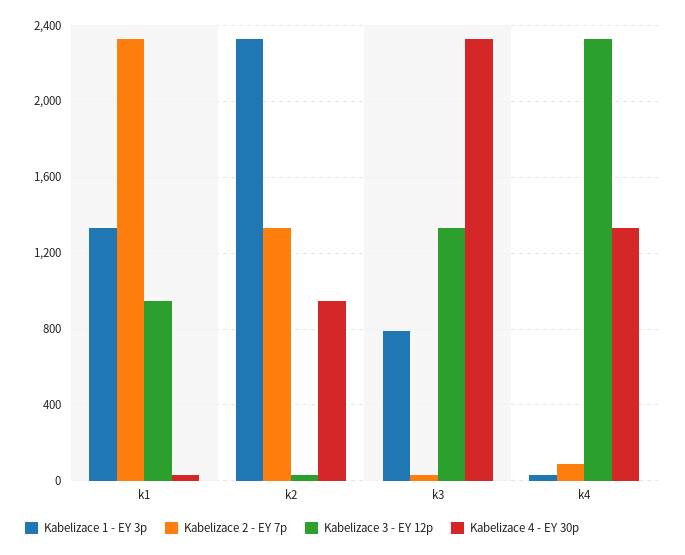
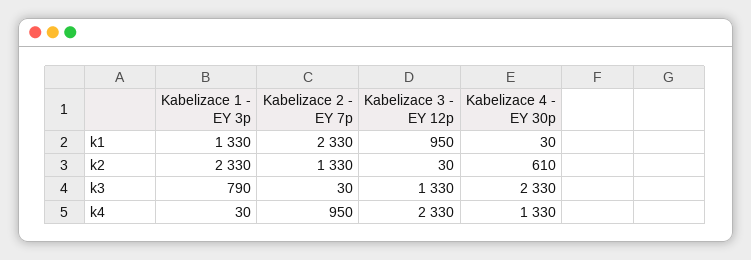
  {
    "Kabelizace 1 - EY 3p": {
      "k1": 1330,
      "k2": 2330,
      "k3": 790,
      "k4": 30
    },
    "Kabelizace 2 - EY 7p": {
      "k1": 2330,
      "k2": 1330,
      "k3": 30,
-     "k4": 100
+     "k4": 950
    },
    "Kabelizace 3 - EY 12p": {
      "k1": 950,
      "k2": 30,
      "k3": 1330,
      "k4": 2330
    },
    "Kabelizace 4 - EY 30p": {
      "k1": 30,
-     "k2": 950,
+     "k2": 610,
      "k3": 2330,
      "k4": 1330
    }
  }

